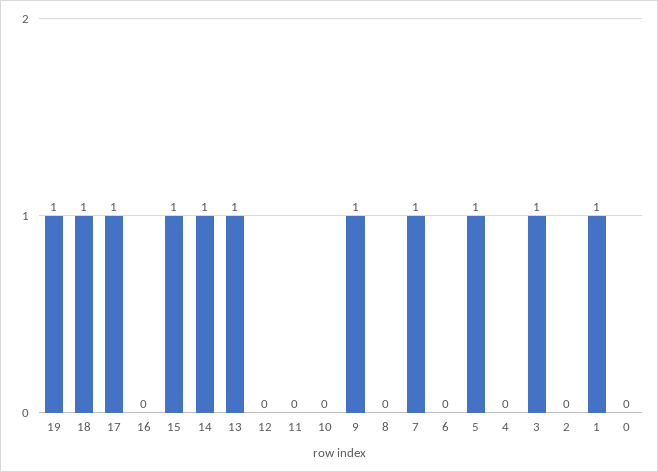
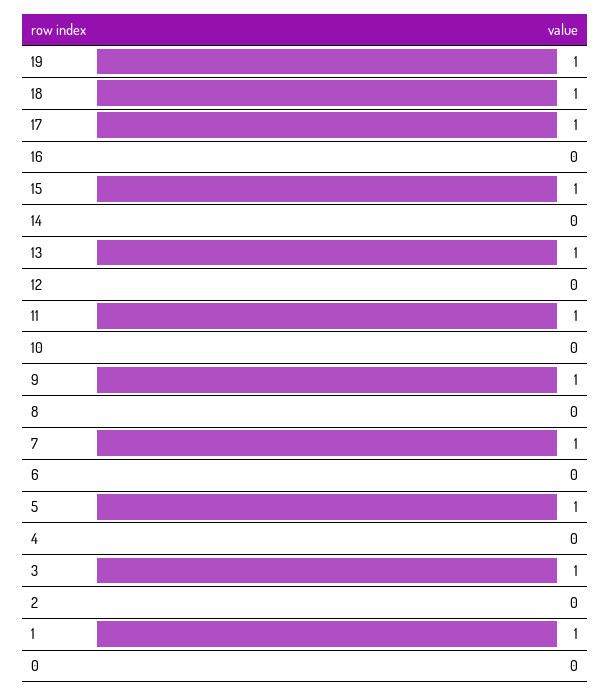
  {
    "19": 1,
    "18": 1,
    "17": 1,
    "16": 0,
    "15": 1,
-   "14": 1,
+   "14": 0,
    "13": 1,
    "12": 0,
-   "11": 0,
+   "11": 1,
    "10": 0,
    "9": 1,
    "8": 0,
    "7": 1,
    "6": 0,
    "5": 1,
    "4": 0,
    "3": 1,
    "2": 0,
    "1": 1,
    "0": 0
  }

